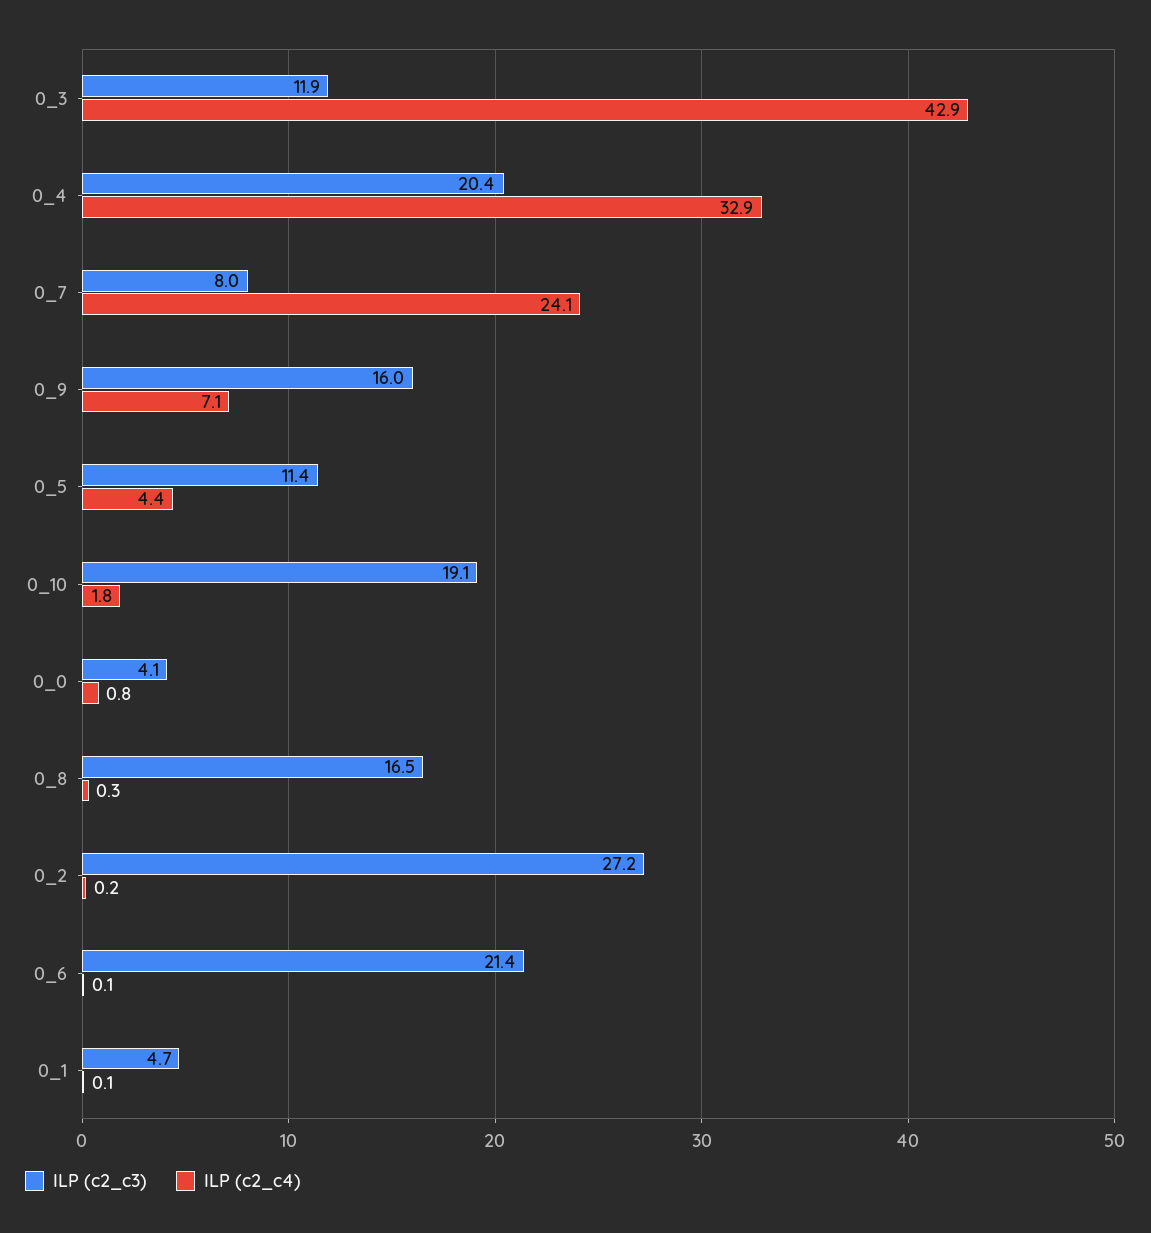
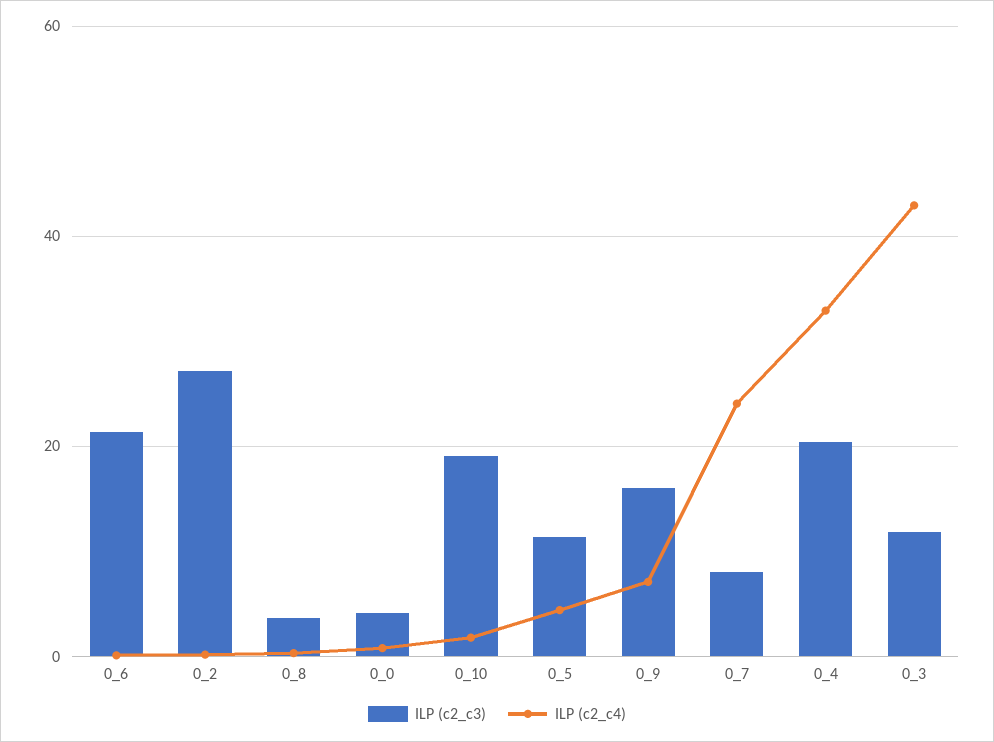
  {
    "ILP (c2_c3)": {
      "0_3": 11.9,
      "0_4": 20.4,
      "0_7": 8,
      "0_9": 16,
      "0_5": 11.4,
      "0_10": 19.1,
      "0_0": 4.1,
-     "0_8": 16.5,
+     "0_8": 4,
      "0_2": 27.2,
-     "0_6": 21.4,
+     "0_6": 21.4
-     "0_1": 4.7
    },
    "ILP (c2_c4)": {
      "0_3": 42.9,
      "0_4": 32.9,
      "0_7": 24.1,
      "0_9": 7.1,
      "0_5": 4.4,
      "0_10": 1.8,
      "0_0": 0.8,
      "0_8": 0.3,
      "0_2": 0.2,
-     "0_6": 0.1,
+     "0_6": 0.1
-     "0_1": 0.1
    }
  }

